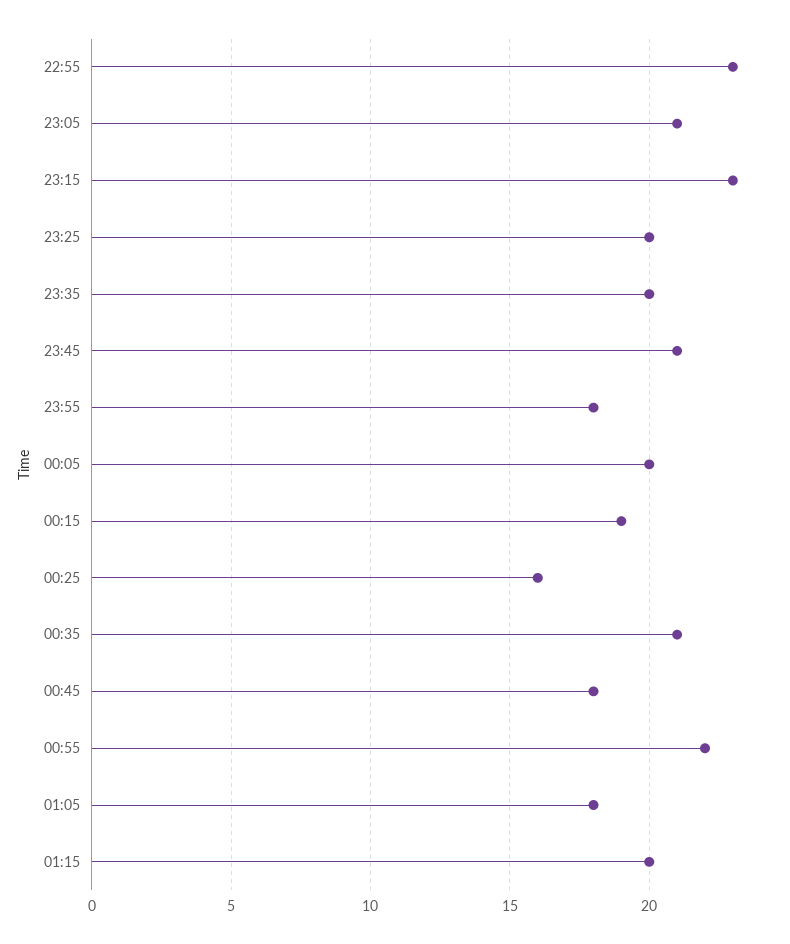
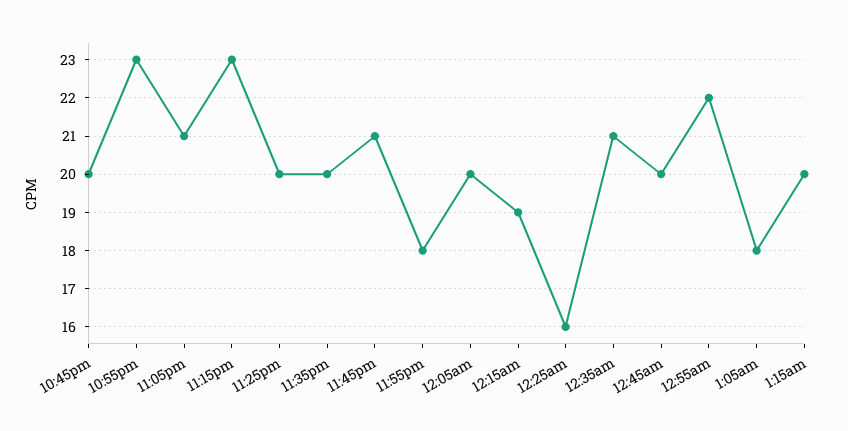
  {
    "22:55": 23,
    "23:05": 21,
    "23:15": 23,
    "23:25": 20,
    "23:35": 20,
    "23:45": 21,
    "23:55": 18,
    "00:05": 20,
    "00:15": 19,
    "00:25": 16,
    "00:35": 21,
-   "00:45": 18,
+   "00:45": 20,
    "00:55": 22,
    "01:05": 18,
-   "01:15": 20
+   "01:15": 20,
+   "10:45pm": 20
  }

